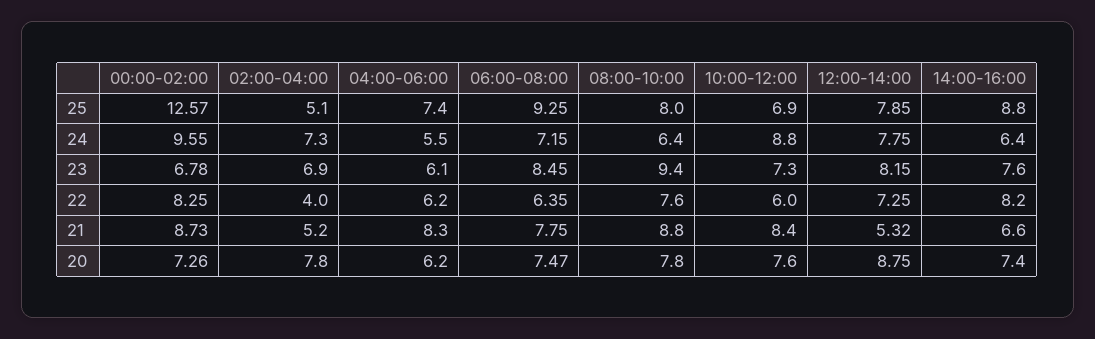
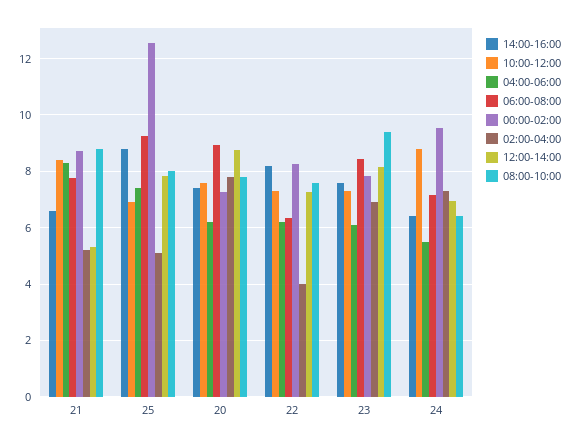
  {
    "00:00-02:00": {
      "25": 12.57,
      "24": 9.55,
-     "23": 6.78,
+     "23": 7.75,
      "22": 8.25,
      "21": 8.73,
      "20": 7.26
    },
    "02:00-04:00": {
      "25": 5.1,
      "24": 7.3,
      "23": 6.9,
      "22": 4,
      "21": 5.2,
      "20": 7.8
    },
    "04:00-06:00": {
      "25": 7.4,
      "24": 5.5,
      "23": 6.1,
      "22": 6.2,
      "21": 8.3,
      "20": 6.2
    },
    "06:00-08:00": {
      "25": 9.25,
      "24": 7.15,
      "23": 8.45,
      "22": 6.35,
      "21": 7.75,
-     "20": 7.47
+     "20": 9
    },
    "08:00-10:00": {
      "25": 8,
      "24": 6.4,
      "23": 9.4,
      "22": 7.6,
      "21": 8.8,
      "20": 7.8
    },
    "10:00-12:00": {
      "25": 6.9,
      "24": 8.8,
      "23": 7.3,
-     "22": 6,
+     "22": 7.25,
      "21": 8.4,
      "20": 7.6
    },
    "12:00-14:00": {
      "25": 7.85,
-     "24": 7.75,
+     "24": 7,
      "23": 8.15,
      "22": 7.25,
      "21": 5.32,
      "20": 8.75
    },
    "14:00-16:00": {
      "25": 8.8,
      "24": 6.4,
      "23": 7.6,
      "22": 8.2,
      "21": 6.6,
      "20": 7.4
    }
  }

